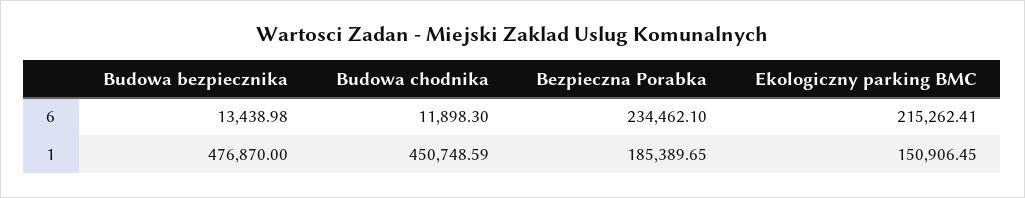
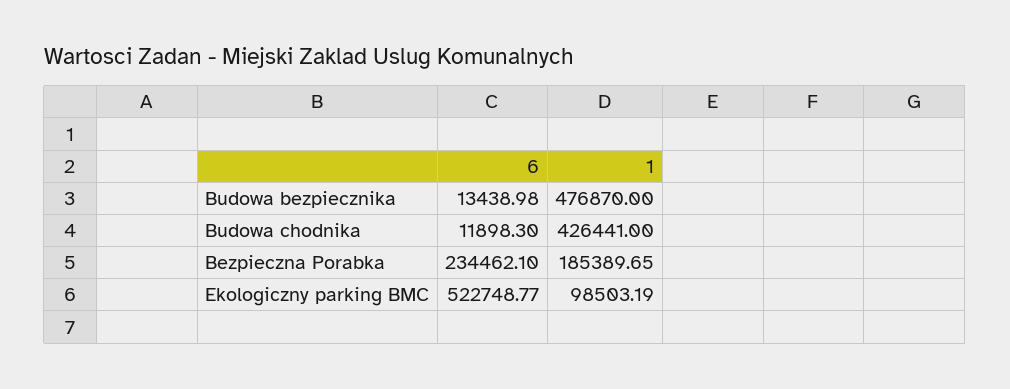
  {
    "Budowa bezpiecznika": {
      "6": 13438.98,
      "1": 476870
    },
    "Budowa chodnika": {
      "6": 11898.3,
-     "1": 450748.59
+     "1": 426441
    },
    "Bezpieczna Porabka": {
      "6": 234462.1,
      "1": 185389.65
    },
    "Ekologiczny parking BMC": {
-     "6": 215262.41,
+     "6": 522748.77,
-     "1": 150906.45
+     "1": 98503.19
    }
  }

